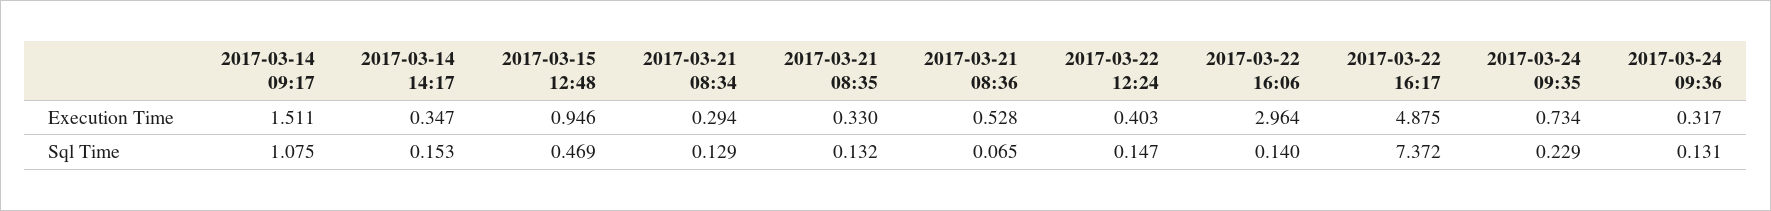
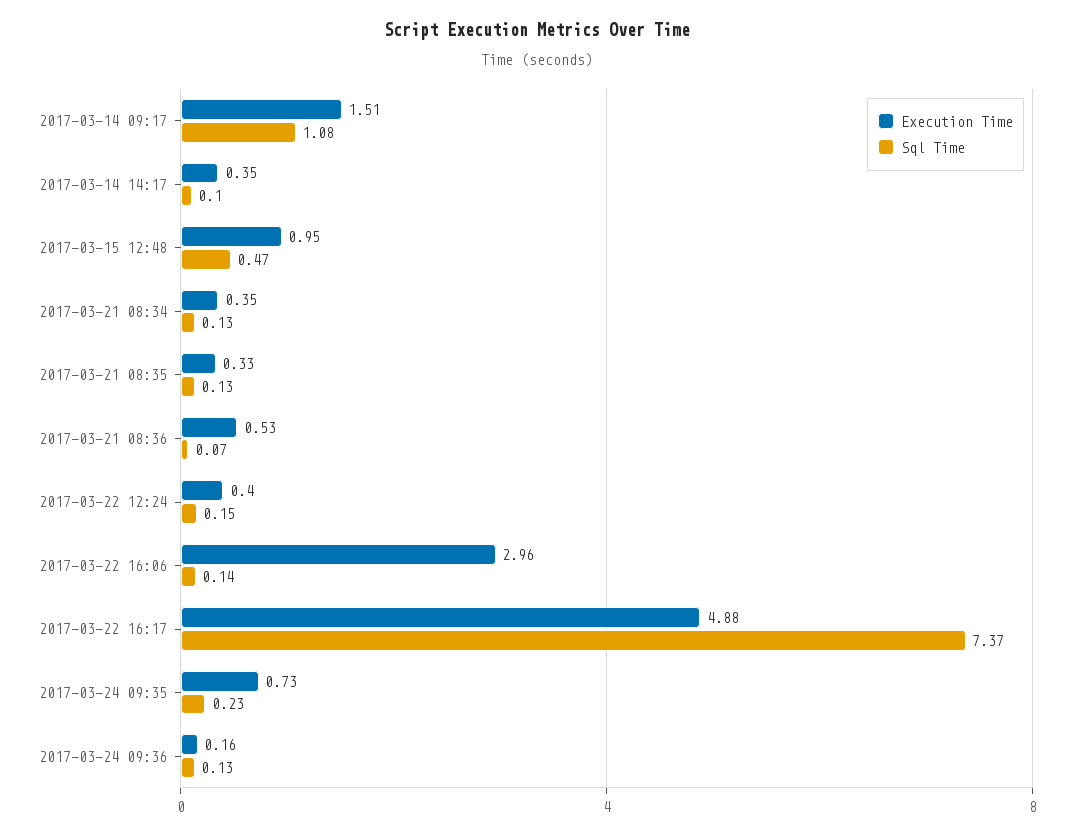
  {
    "Execution Time": {
      "2017-03-14 09:17": 1.511,
      "2017-03-14 14:17": 0.347,
      "2017-03-15 12:48": 0.946,
-     "2017-03-21 08:34": 0.294,
+     "2017-03-21 08:34": 0.35,
      "2017-03-21 08:35": 0.33,
      "2017-03-21 08:36": 0.528,
      "2017-03-22 12:24": 0.403,
      "2017-03-22 16:06": 2.964,
      "2017-03-22 16:17": 4.875,
      "2017-03-24 09:35": 0.734,
-     "2017-03-24 09:36": 0.317
+     "2017-03-24 09:36": 0.16
    },
    "Sql Time": {
      "2017-03-14 09:17": 1.075,
-     "2017-03-14 14:17": 0.153,
+     "2017-03-14 14:17": 0.1,
      "2017-03-15 12:48": 0.469,
      "2017-03-21 08:34": 0.129,
      "2017-03-21 08:35": 0.132,
      "2017-03-21 08:36": 0.065,
      "2017-03-22 12:24": 0.147,
      "2017-03-22 16:06": 0.14,
      "2017-03-22 16:17": 7.372,
      "2017-03-24 09:35": 0.229,
      "2017-03-24 09:36": 0.131
    }
  }

